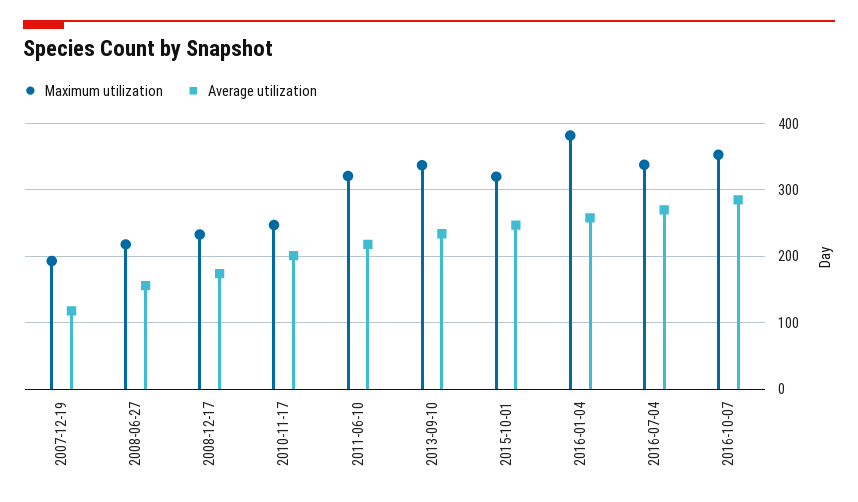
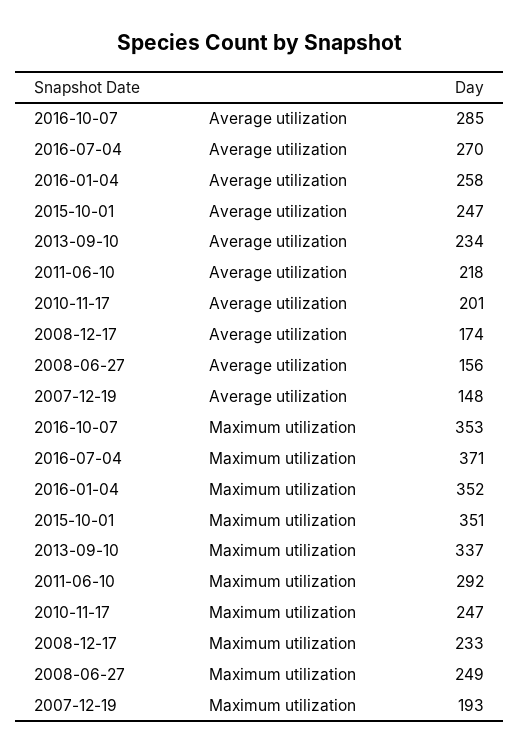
  {
    "Maximum utilization": {
      "2007-12-19": 193,
-     "2008-06-27": 220,
+     "2008-06-27": 249,
      "2008-12-17": 233,
      "2010-11-17": 247,
-     "2011-06-10": 320,
+     "2011-06-10": 292,
      "2013-09-10": 337,
-     "2015-10-01": 320,
+     "2015-10-01": 351,
-     "2016-01-04": 380,
+     "2016-01-04": 352,
-     "2016-07-04": 340,
+     "2016-07-04": 371,
      "2016-10-07": 353
    },
    "Average utilization": {
-     "2007-12-19": 120,
+     "2007-12-19": 148,
      "2008-06-27": 156,
      "2008-12-17": 174,
      "2010-11-17": 201,
      "2011-06-10": 218,
      "2013-09-10": 234,
      "2015-10-01": 247,
      "2016-01-04": 258,
      "2016-07-04": 270,
      "2016-10-07": 285
    }
  }

